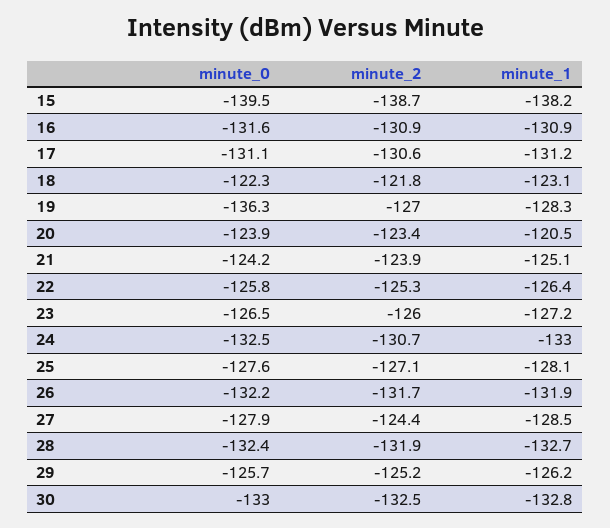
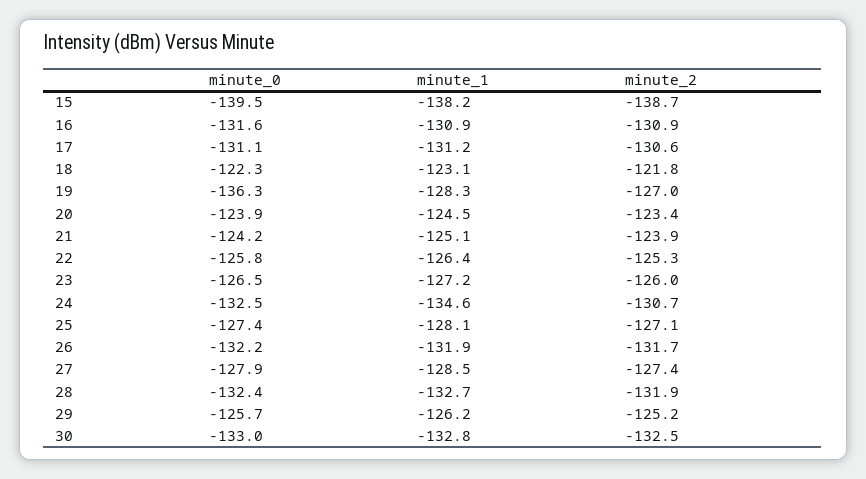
  {
    "minute_0": {
      "15": -139.5,
      "16": -131.6,
      "17": -131.1,
      "18": -122.3,
      "19": -136.3,
      "20": -123.9,
      "21": -124.2,
      "22": -125.8,
      "23": -126.5,
      "24": -132.5,
-     "25": -127.6,
+     "25": -127.4,
      "26": -132.2,
      "27": -127.9,
      "28": -132.4,
      "29": -125.7,
      "30": -133
    },
    "minute_2": {
      "15": -138.7,
      "16": -130.9,
      "17": -130.6,
      "18": -121.8,
      "19": -127,
      "20": -123.4,
      "21": -123.9,
      "22": -125.3,
      "23": -126,
      "24": -130.7,
      "25": -127.1,
      "26": -131.7,
-     "27": -124.4,
+     "27": -127.4,
      "28": -131.9,
      "29": -125.2,
      "30": -132.5
    },
    "minute_1": {
      "15": -138.2,
      "16": -130.9,
      "17": -131.2,
      "18": -123.1,
      "19": -128.3,
-     "20": -120.5,
+     "20": -124.5,
      "21": -125.1,
      "22": -126.4,
      "23": -127.2,
-     "24": -133,
+     "24": -134.6,
      "25": -128.1,
      "26": -131.9,
      "27": -128.5,
      "28": -132.7,
      "29": -126.2,
      "30": -132.8
    }
  }

